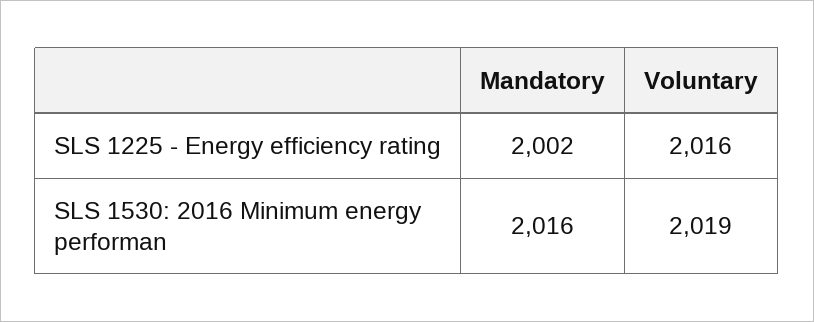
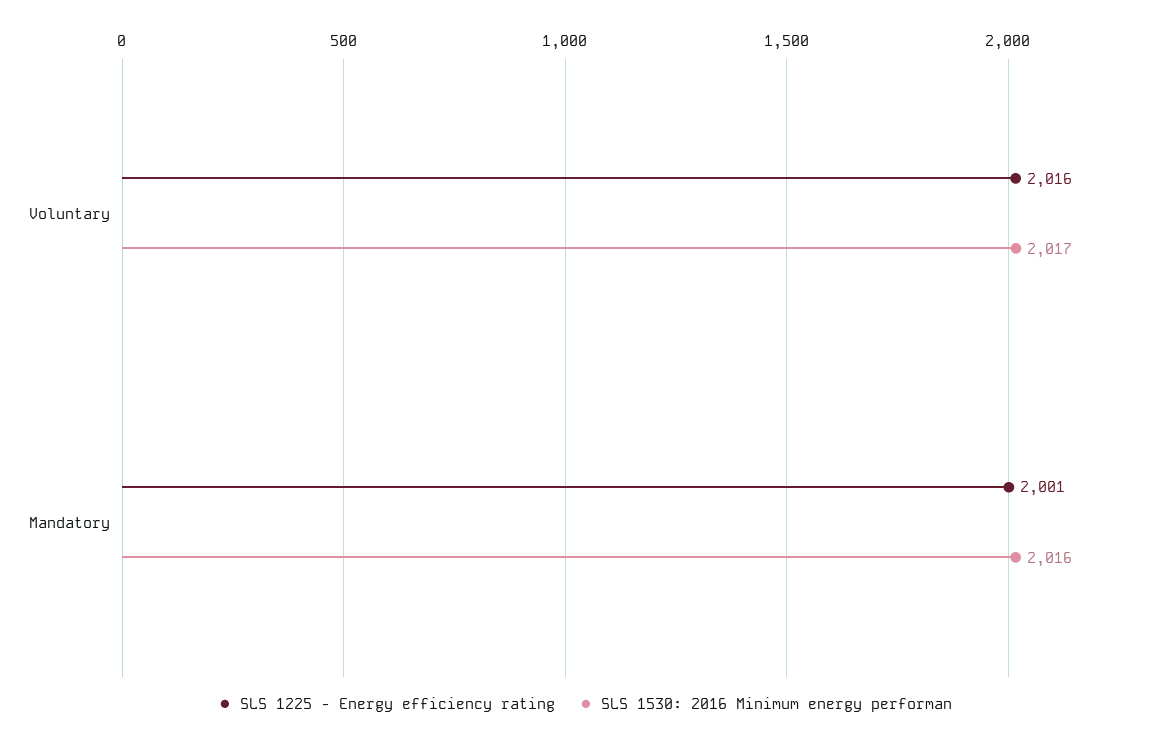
  {
    "SLS 1225 - Energy efficiency rating": {
-     "Mandatory": 2002,
+     "Mandatory": 2001,
      "Voluntary": 2016
    },
    "SLS 1530: 2016 Minimum energy performan": {
      "Mandatory": 2016,
-     "Voluntary": 2019
+     "Voluntary": 2017
    }
  }

